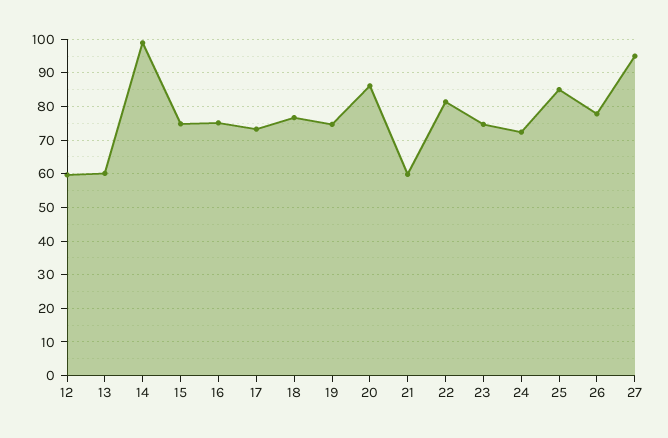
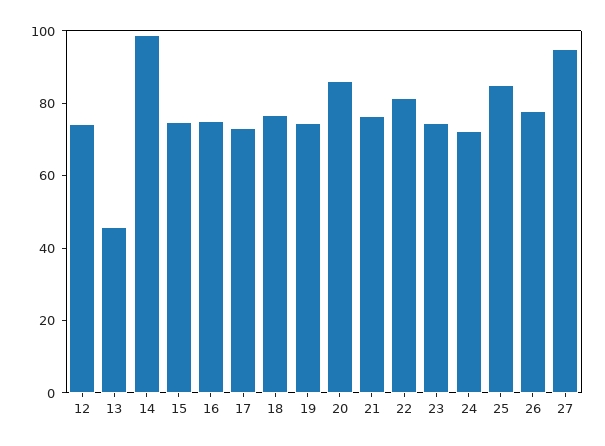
  {
-   "12": 60,
+   "12": 75,
-   "13": 60,
+   "13": 45,
    "14": 98,
    "15": 74,
    "16": 76,
    "17": 74,
    "18": 76,
    "19": 74,
    "20": 86,
-   "21": 60,
+   "21": 75,
    "22": 82,
    "23": 74,
    "24": 72,
    "25": 86,
    "26": 78,
    "27": 96
  }

